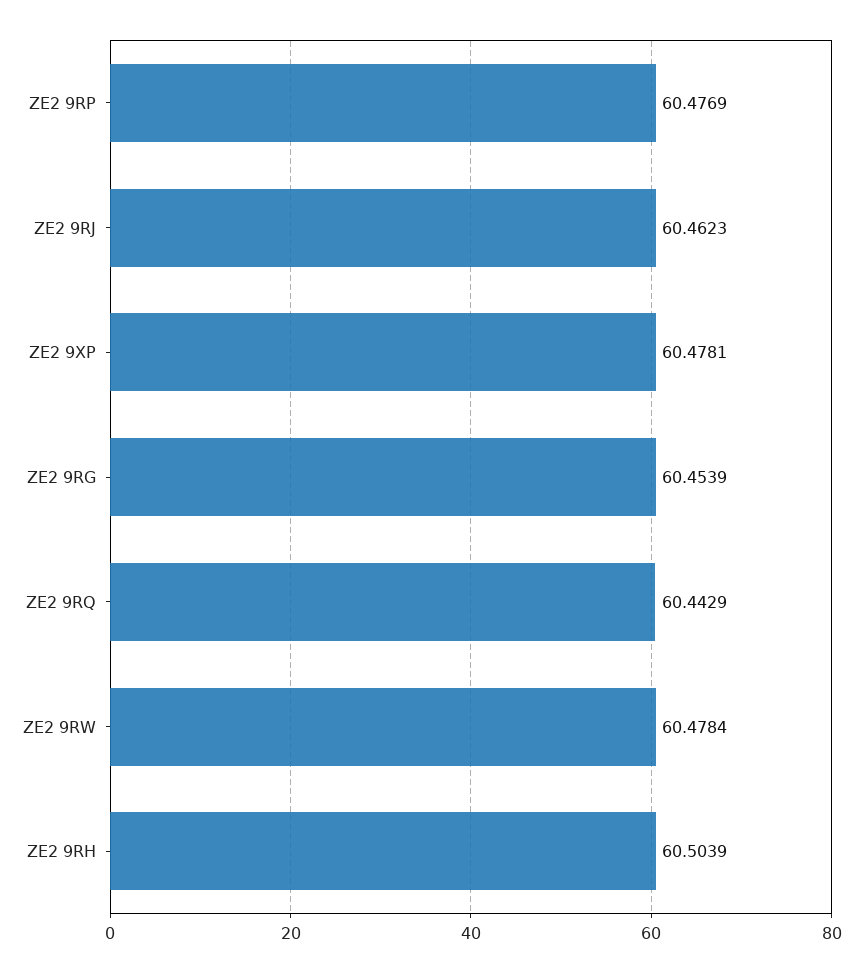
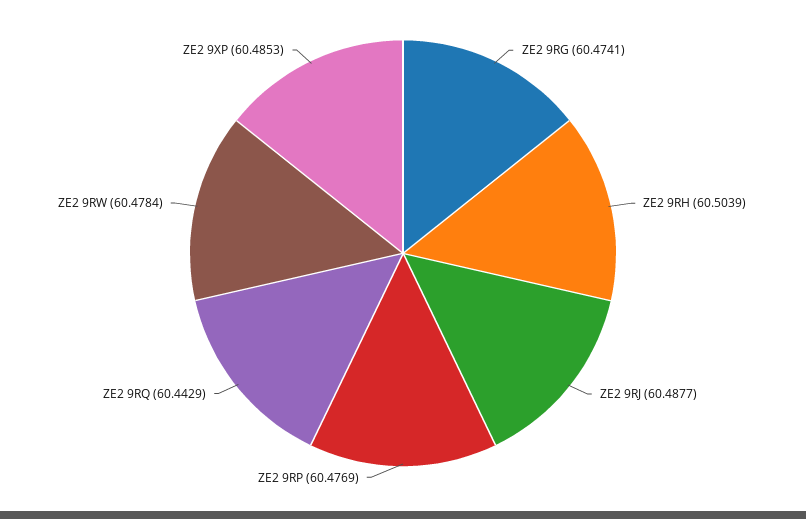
  {
    "ZE2 9RP": 60.4769,
-   "ZE2 9RJ": 60.4623,
+   "ZE2 9RJ": 60.4877,
-   "ZE2 9XP": 60.4781,
+   "ZE2 9XP": 60.4853,
-   "ZE2 9RG": 60.4539,
+   "ZE2 9RG": 60.4741,
    "ZE2 9RQ": 60.4429,
    "ZE2 9RW": 60.4784,
    "ZE2 9RH": 60.5039
  }

